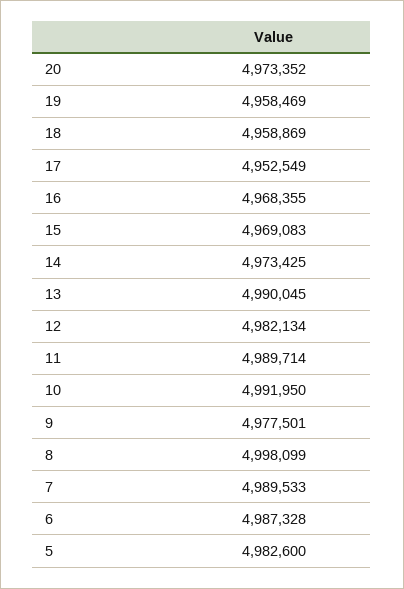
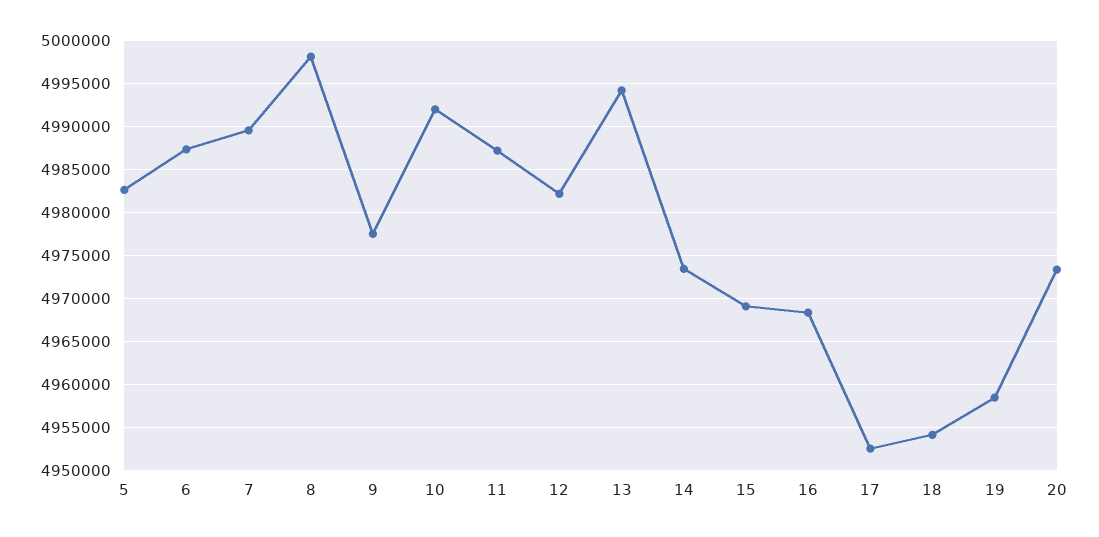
  {
    "20": 4973352,
    "19": 4958469,
-   "18": 4958869,
+   "18": 4954000,
    "17": 4952549,
    "16": 4968355,
    "15": 4969083,
    "14": 4973425,
-   "13": 4990045,
+   "13": 4994000,
    "12": 4982134,
-   "11": 4989714,
+   "11": 4987000,
    "10": 4991950,
    "9": 4977501,
    "8": 4998099,
    "7": 4989533,
    "6": 4987328,
    "5": 4982600
  }

